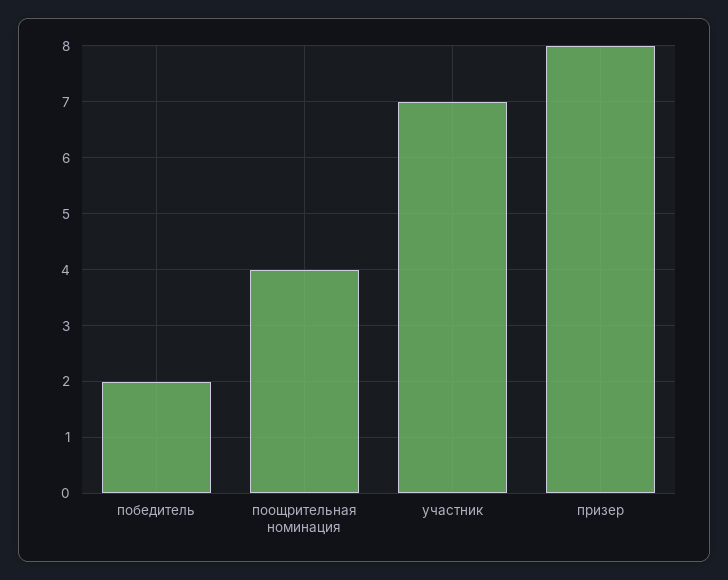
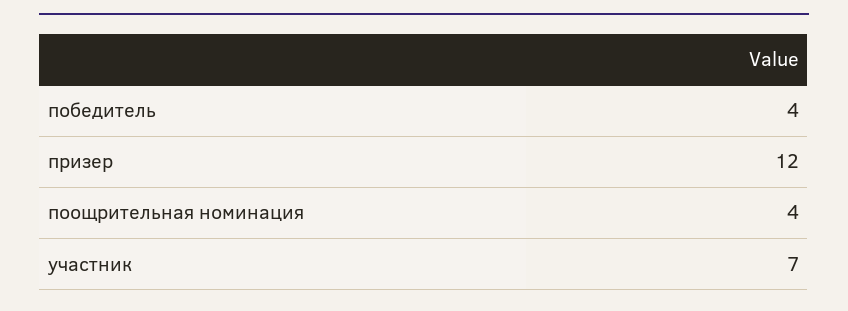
  {
-   "победитель": 2,
+   "победитель": 4,
    "поощрительная номинация": 4,
    "участник": 7,
-   "призер": 8
+   "призер": 12
  }

